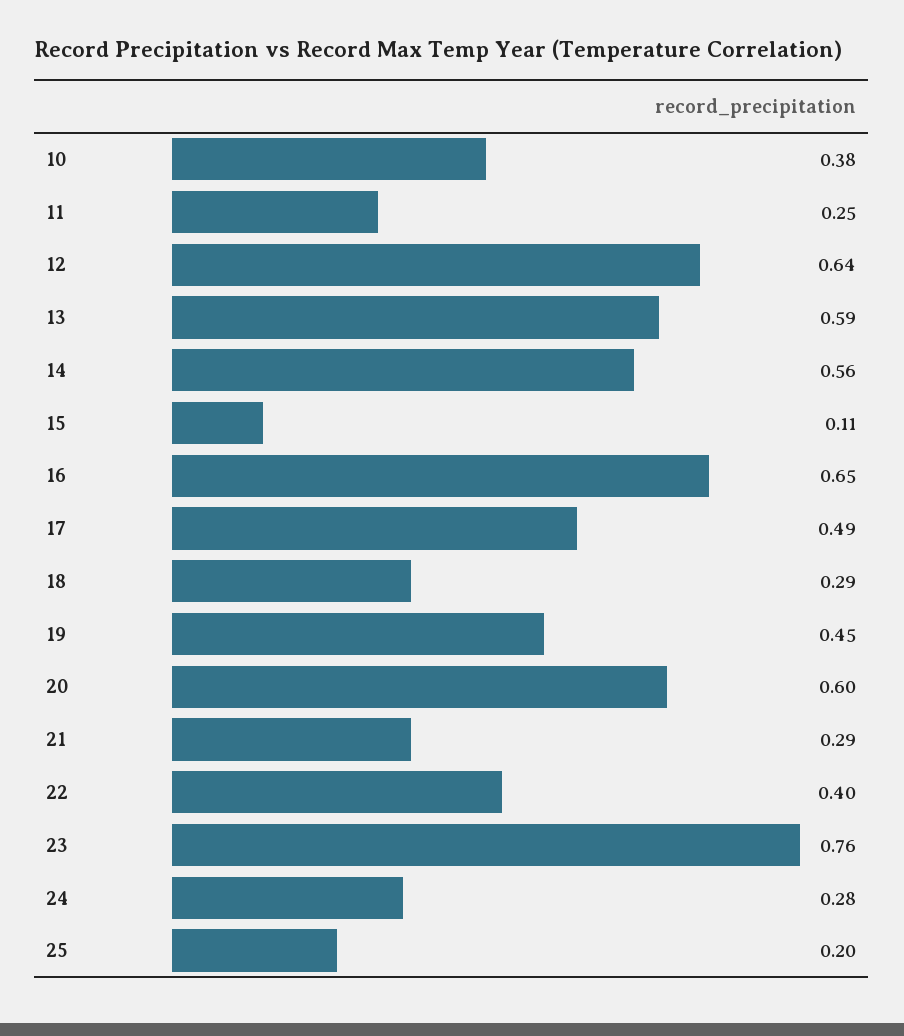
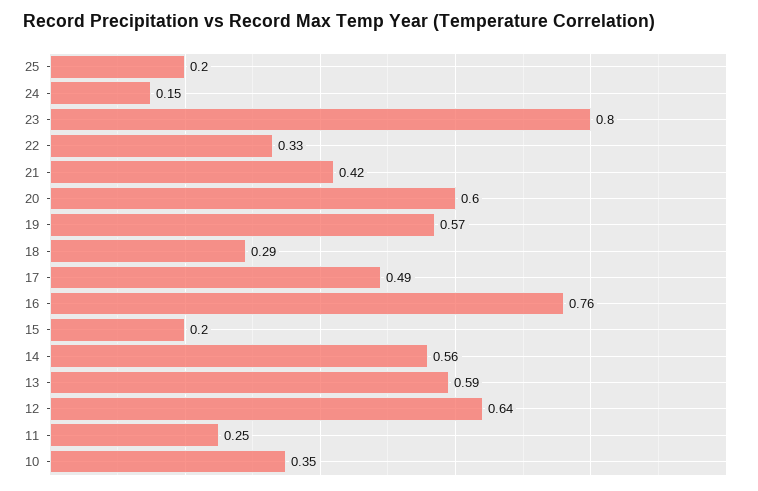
  {
-   "10": 0.38,
+   "10": 0.35,
    "11": 0.25,
    "12": 0.64,
    "13": 0.59,
    "14": 0.56,
-   "15": 0.11,
+   "15": 0.2,
-   "16": 0.65,
+   "16": 0.76,
    "17": 0.49,
    "18": 0.29,
-   "19": 0.45,
+   "19": 0.57,
    "20": 0.6,
-   "21": 0.29,
+   "21": 0.42,
-   "22": 0.4,
+   "22": 0.33,
-   "23": 0.76,
+   "23": 0.8,
-   "24": 0.28,
+   "24": 0.15,
    "25": 0.2
  }

